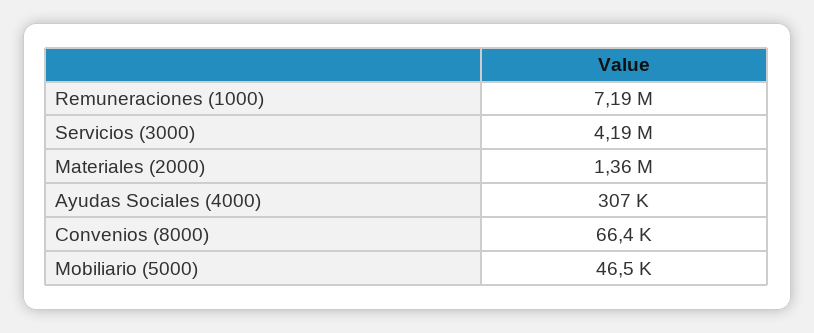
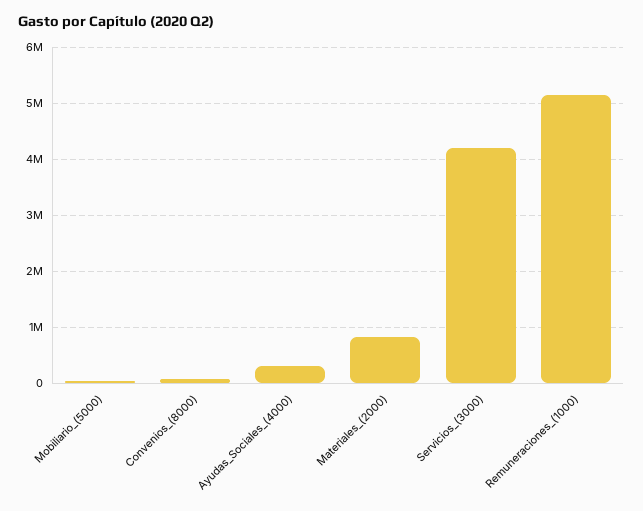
  {
-   "Remuneraciones (1000)": 7190000,
+   "Remuneraciones (1000)": 5200000,
    "Servicios (3000)": 4190000,
-   "Materiales (2000)": 1360000,
+   "Materiales (2000)": 800000,
    "Ayudas Sociales (4000)": 307000,
    "Convenios (8000)": 66400,
    "Mobiliario (5000)": 46500
  }

